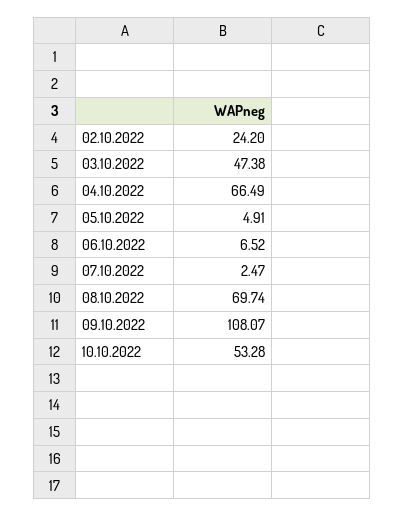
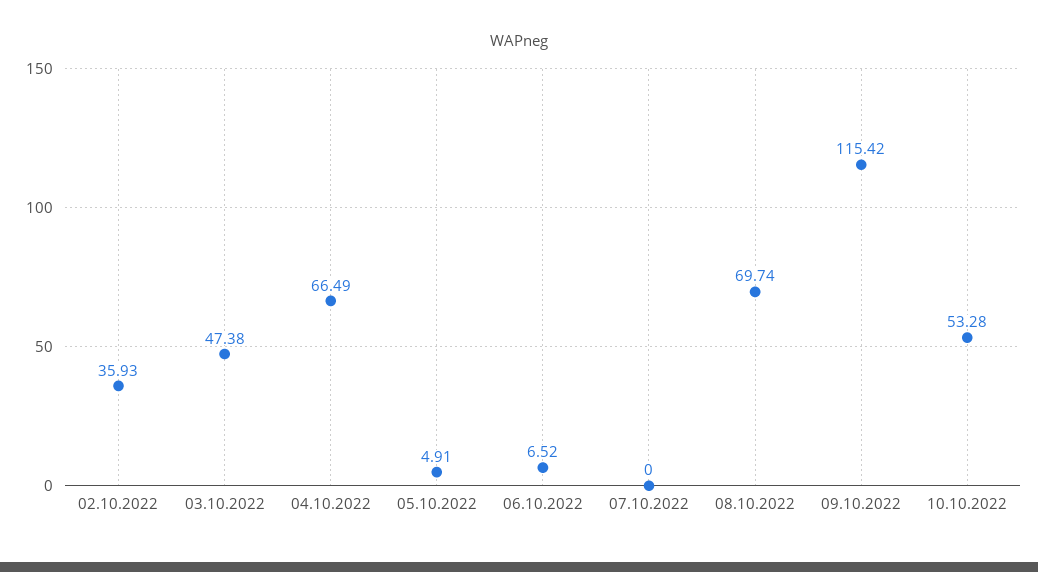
  {
-   "02.10.2022": 24.2,
+   "02.10.2022": 35.93,
    "03.10.2022": 47.38,
    "04.10.2022": 66.49,
    "05.10.2022": 4.91,
    "06.10.2022": 6.52,
-   "07.10.2022": 2.47,
+   "07.10.2022": 0,
    "08.10.2022": 69.74,
-   "09.10.2022": 108.07,
+   "09.10.2022": 115.42,
    "10.10.2022": 53.28
  }

